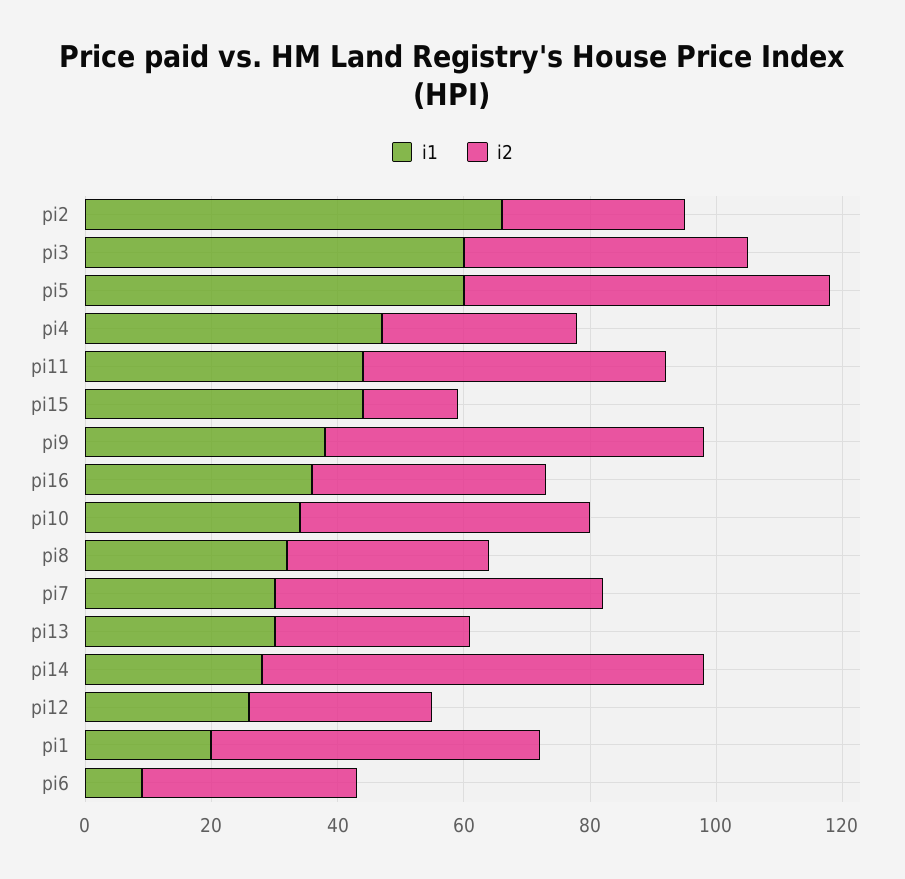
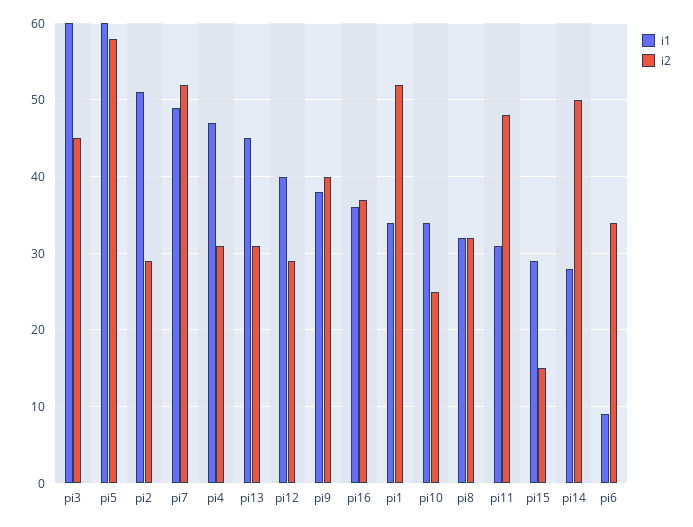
  {
    "i1": {
-     "pi2": 65,
+     "pi2": 51,
      "pi3": 60,
      "pi5": 60,
      "pi4": 47,
-     "pi11": 45,
+     "pi11": 31,
-     "pi15": 45,
+     "pi15": 29,
      "pi9": 38,
      "pi16": 36,
      "pi10": 34,
      "pi8": 32,
-     "pi7": 30,
+     "pi7": 49,
-     "pi13": 30,
+     "pi13": 45,
      "pi14": 28,
-     "pi12": 25,
+     "pi12": 40,
-     "pi1": 20,
+     "pi1": 34,
      "pi6": 9
    },
    "i2": {
      "pi2": 29,
      "pi3": 45,
      "pi5": 58,
      "pi4": 31,
      "pi11": 48,
      "pi15": 15,
-     "pi9": 60,
+     "pi9": 40,
      "pi16": 37,
-     "pi10": 45,
+     "pi10": 25,
      "pi8": 32,
      "pi7": 52,
      "pi13": 31,
-     "pi14": 70,
+     "pi14": 50,
      "pi12": 29,
      "pi1": 52,
      "pi6": 34
    }
  }

